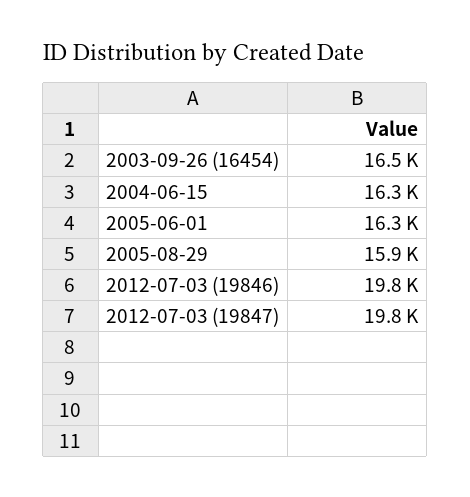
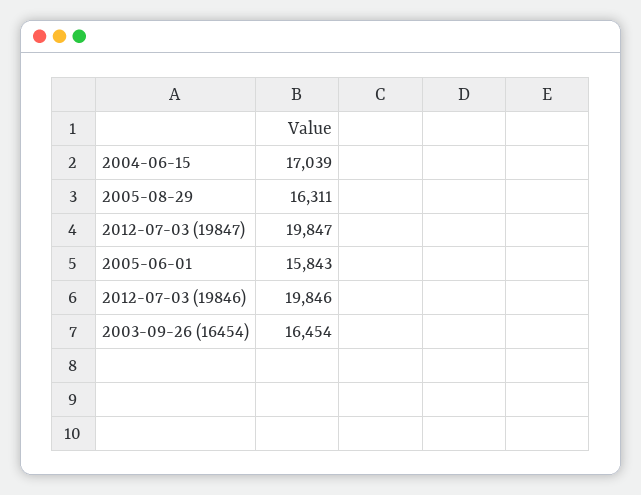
  {
    "2003-09-26 (16454)": 16454,
-   "2004-06-15": 16300,
+   "2004-06-15": 17039,
-   "2005-06-01": 16300,
+   "2005-06-01": 15843,
-   "2005-08-29": 15900,
+   "2005-08-29": 16311,
    "2012-07-03 (19846)": 19846,
    "2012-07-03 (19847)": 19847
  }

